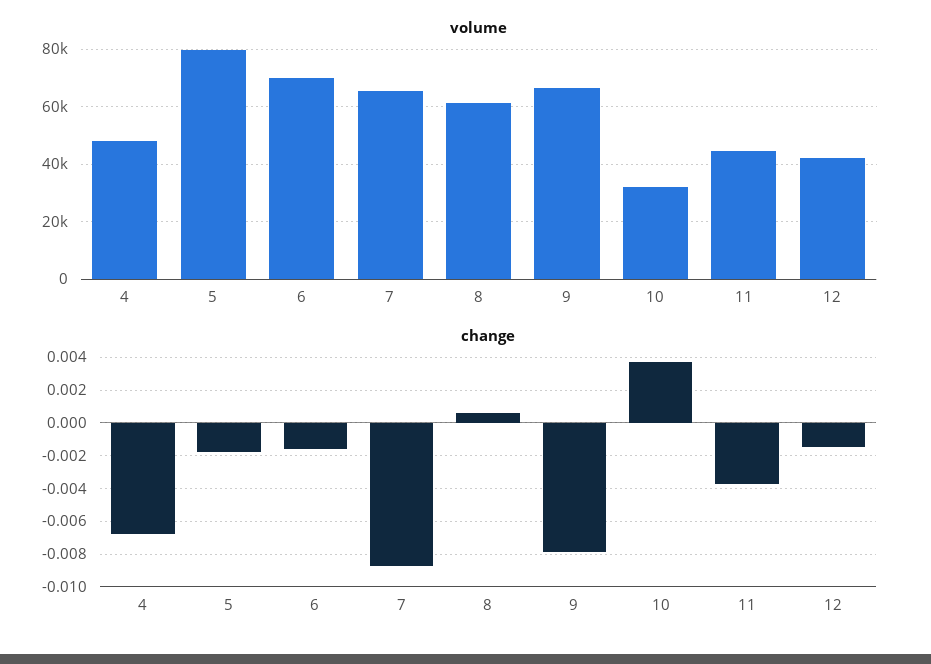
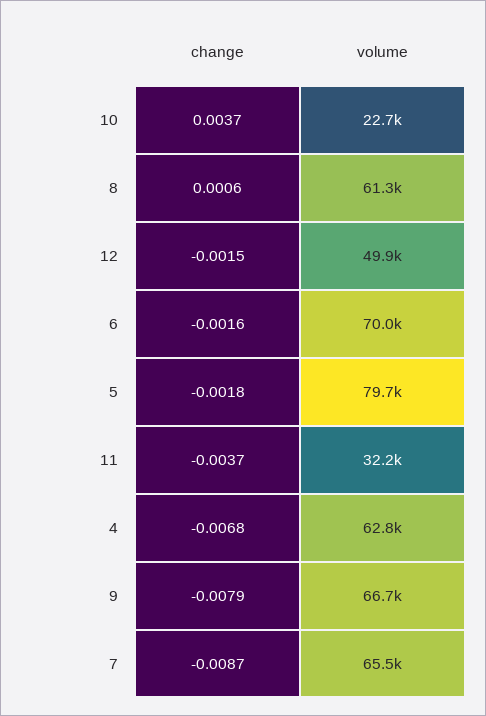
  {
    "volume": {
-     "4": 47500,
+     "4": 62800,
      "5": 79700,
      "6": 70000,
      "7": 65500,
      "8": 61300,
      "9": 66700,
-     "10": 32500,
+     "10": 22700,
-     "11": 45000,
+     "11": 32200,
-     "12": 42500
+     "12": 49900
    },
    "change": {
      "4": -0.0068,
      "5": -0.0018,
      "6": -0.0016,
      "7": -0.0087,
      "8": 0.0006,
      "9": -0.0079,
      "10": 0.0037,
      "11": -0.0037,
      "12": -0.0015
    }
  }

